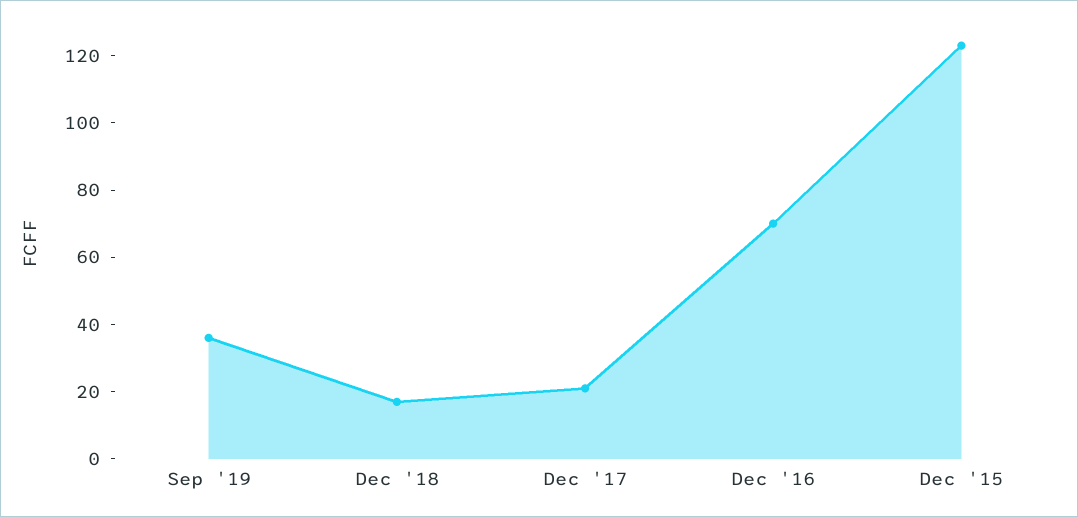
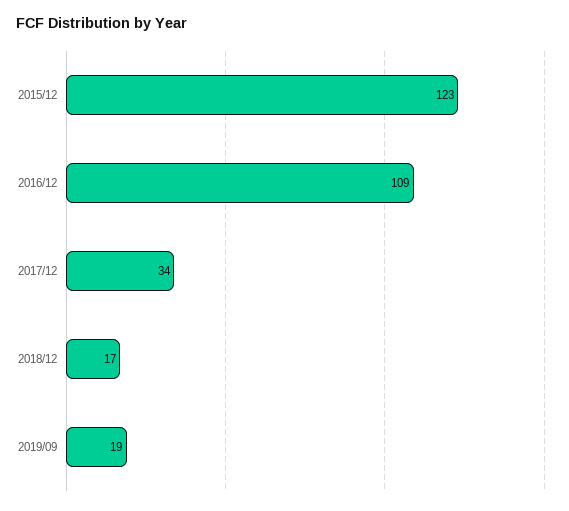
  {
-   "Sep '19": 35,
+   "Sep '19": 19,
    "Dec '18": 17,
-   "Dec '17": 20,
+   "Dec '17": 34,
-   "Dec '16": 70,
+   "Dec '16": 109,
    "Dec '15": 123
  }

